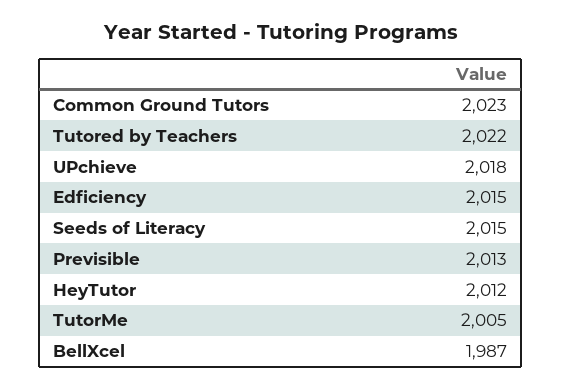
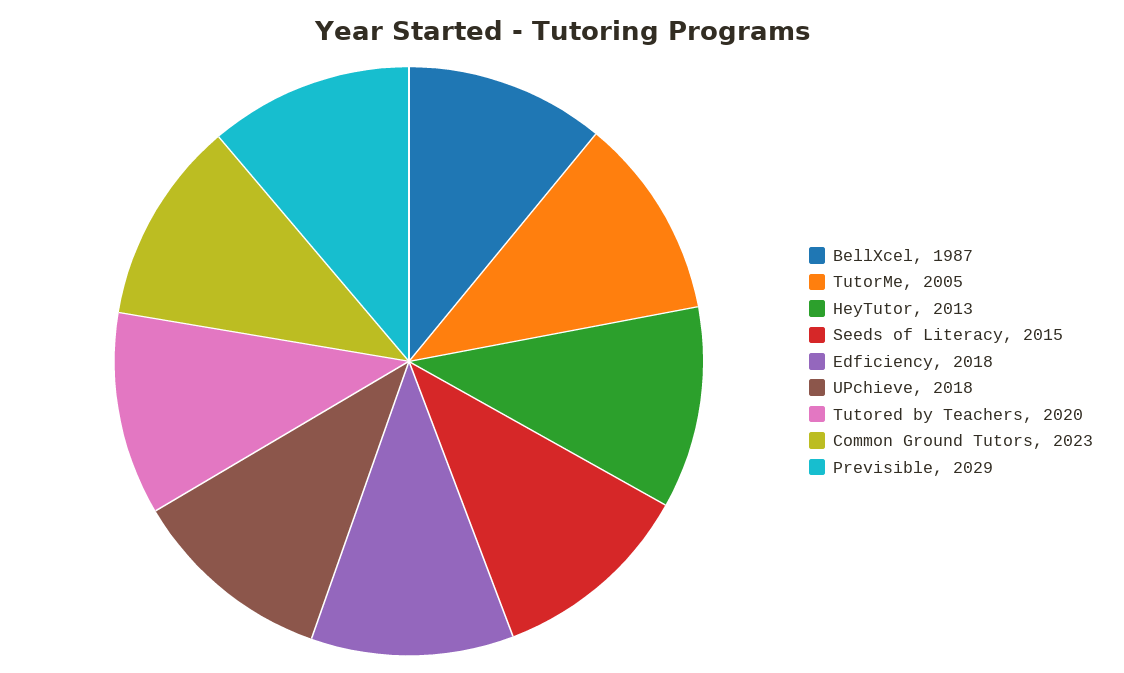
  {
    "Common Ground Tutors": 2023,
-   "Tutored by Teachers": 2022,
+   "Tutored by Teachers": 2020,
    "UPchieve": 2018,
-   "Edficiency": 2015,
+   "Edficiency": 2018,
    "Seeds of Literacy": 2015,
-   "Previsible": 2013,
+   "Previsible": 2029,
-   "HeyTutor": 2012,
+   "HeyTutor": 2013,
    "TutorMe": 2005,
    "BellXcel": 1987
  }

